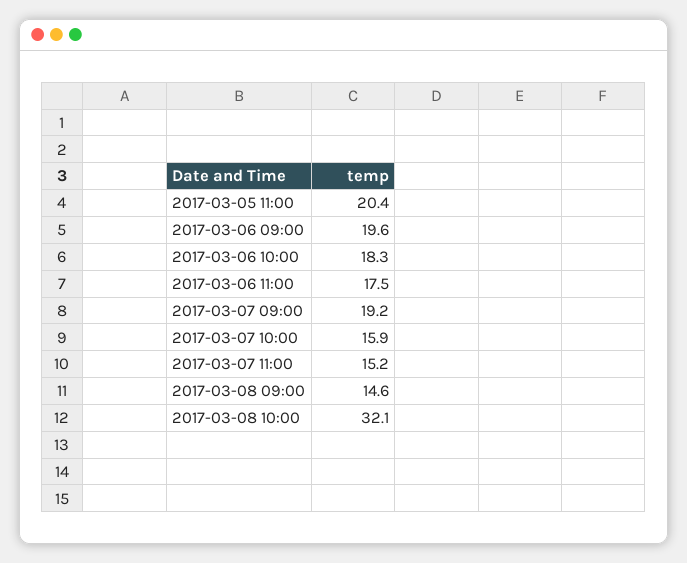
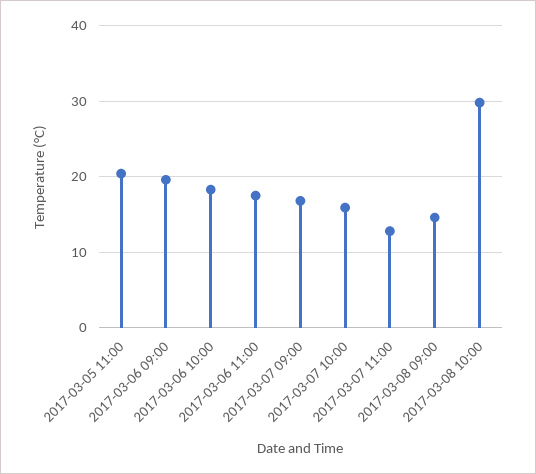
  {
    "2017-03-05 11:00": 20.4,
    "2017-03-06 09:00": 19.6,
    "2017-03-06 10:00": 18.3,
    "2017-03-06 11:00": 17.5,
-   "2017-03-07 09:00": 19.2,
+   "2017-03-07 09:00": 17,
    "2017-03-07 10:00": 15.9,
-   "2017-03-07 11:00": 15.2,
+   "2017-03-07 11:00": 13,
    "2017-03-08 09:00": 14.6,
-   "2017-03-08 10:00": 32.1
+   "2017-03-08 10:00": 30
  }

